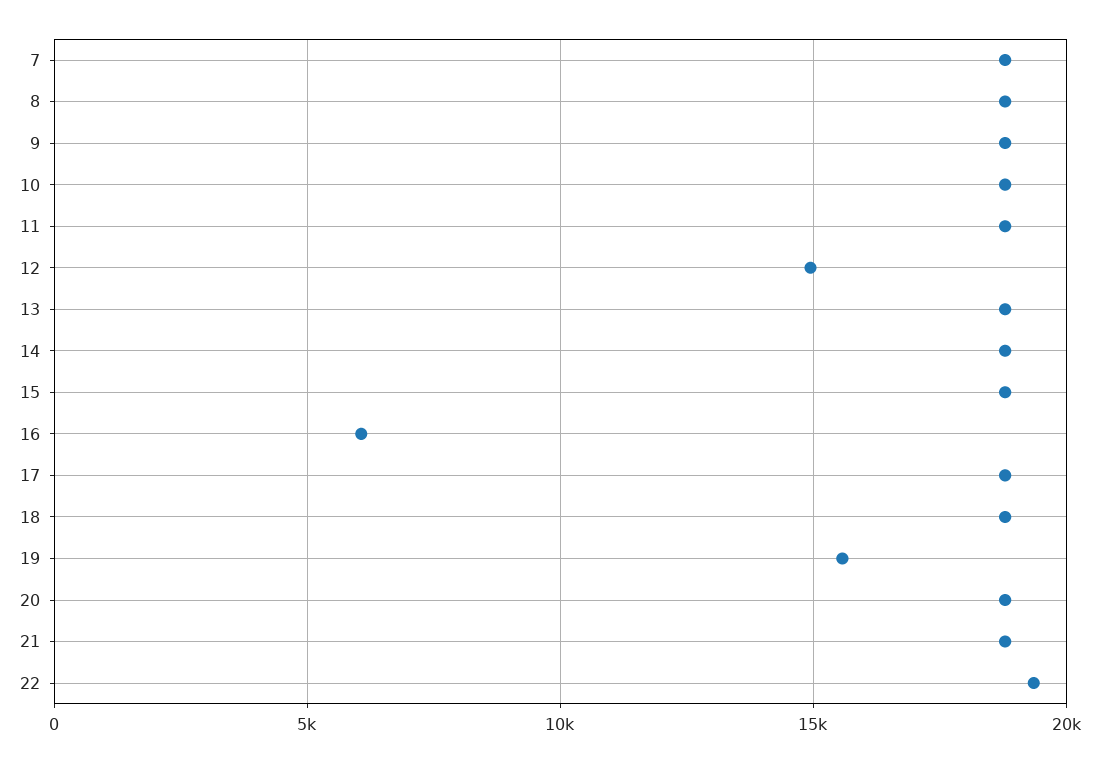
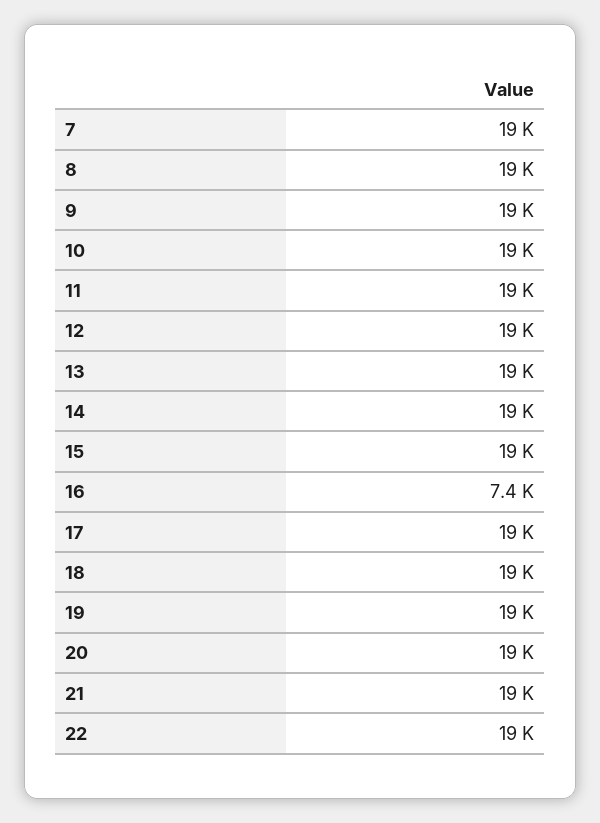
  {
    "7": 19000,
    "8": 19000,
    "9": 19000,
    "10": 19000,
    "11": 19000,
-   "12": 15000,
+   "12": 19000,
    "13": 19000,
    "14": 19000,
    "15": 19000,
-   "16": 6000,
+   "16": 7400,
    "17": 19000,
    "18": 19000,
-   "19": 15500,
+   "19": 19000,
    "20": 19000,
    "21": 19000,
    "22": 19000
  }

